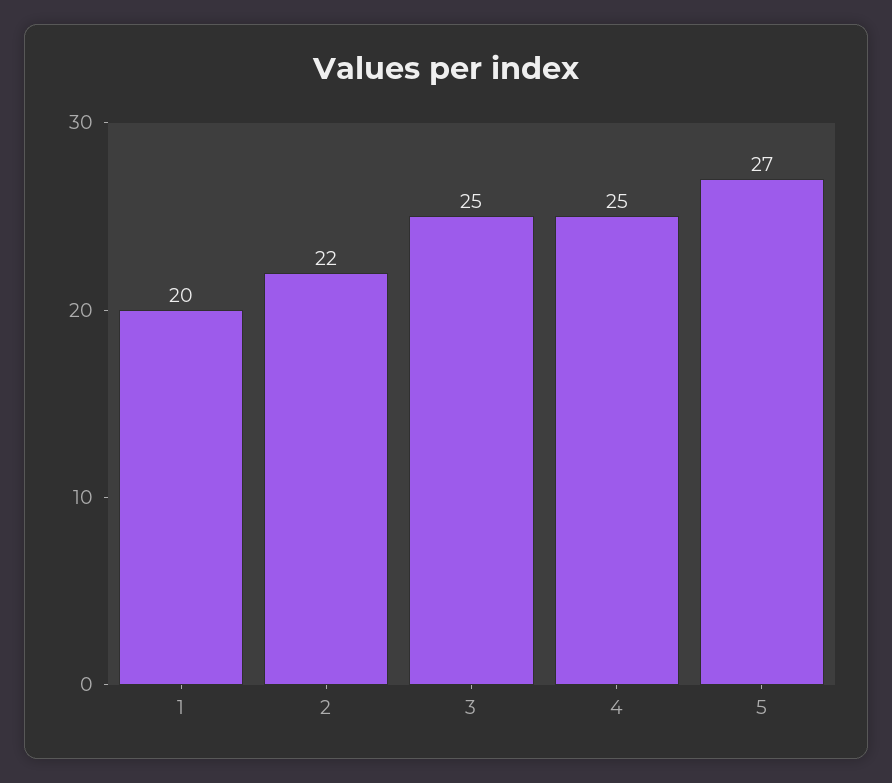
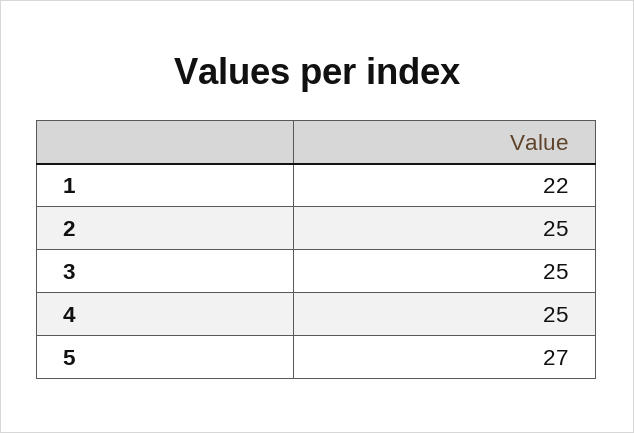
  {
-   "1": 20,
+   "1": 22,
-   "2": 22,
+   "2": 25,
    "3": 25,
    "4": 25,
    "5": 27
  }

